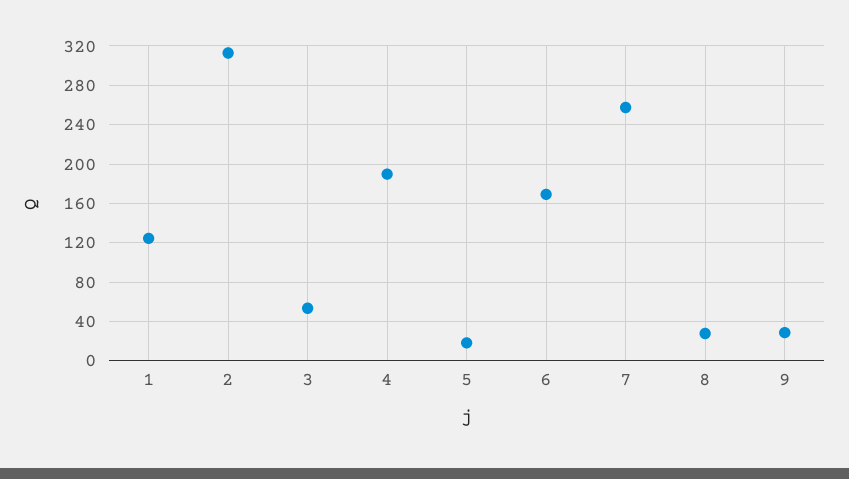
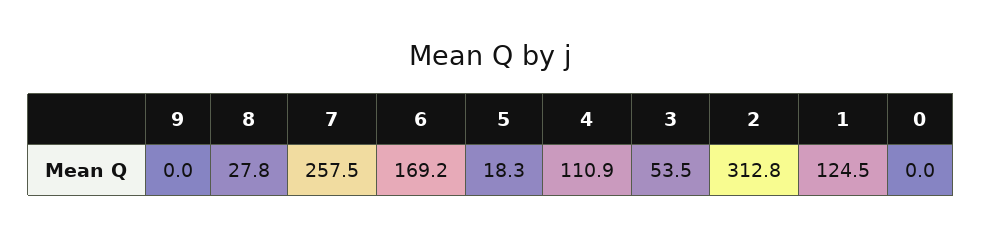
  {
    "1": 124.5,
    "2": 312.8,
    "3": 53.5,
-   "4": 190,
+   "4": 110.9,
    "5": 18.3,
    "6": 169.2,
    "7": 257.5,
    "8": 27.8,
-   "9": 30
+   "9": 0,
+   "0": 0
  }

